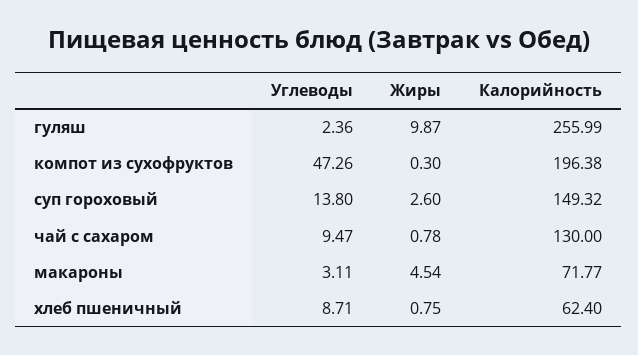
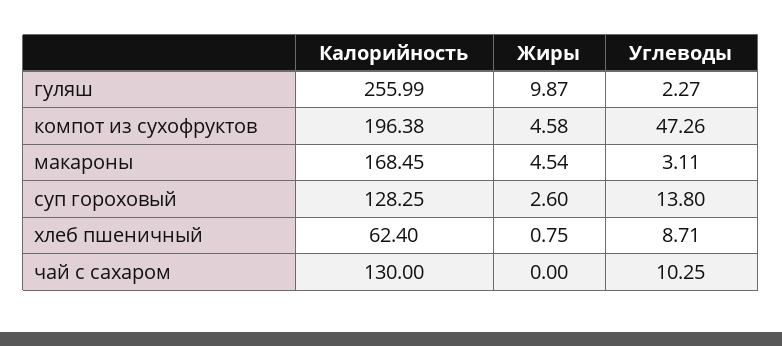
  {
    "Углеводы": {
-     "гуляш": 2.36,
+     "гуляш": 2.27,
      "компот из сухофруктов": 47.26,
      "суп гороховый": 13.8,
-     "чай с сахаром": 9.47,
+     "чай с сахаром": 10.25,
      "макароны": 3.11,
      "хлеб пшеничный": 8.71
    },
    "Жиры": {
      "гуляш": 9.87,
-     "компот из сухофруктов": 0.3,
+     "компот из сухофруктов": 4.58,
      "суп гороховый": 2.6,
-     "чай с сахаром": 0.78,
+     "чай с сахаром": 0,
      "макароны": 4.54,
      "хлеб пшеничный": 0.75
    },
    "Калорийность": {
      "гуляш": 255.99,
      "компот из сухофруктов": 196.38,
-     "суп гороховый": 149.32,
+     "суп гороховый": 128.25,
      "чай с сахаром": 130,
-     "макароны": 71.77,
+     "макароны": 168.45,
      "хлеб пшеничный": 62.4
    }
  }

